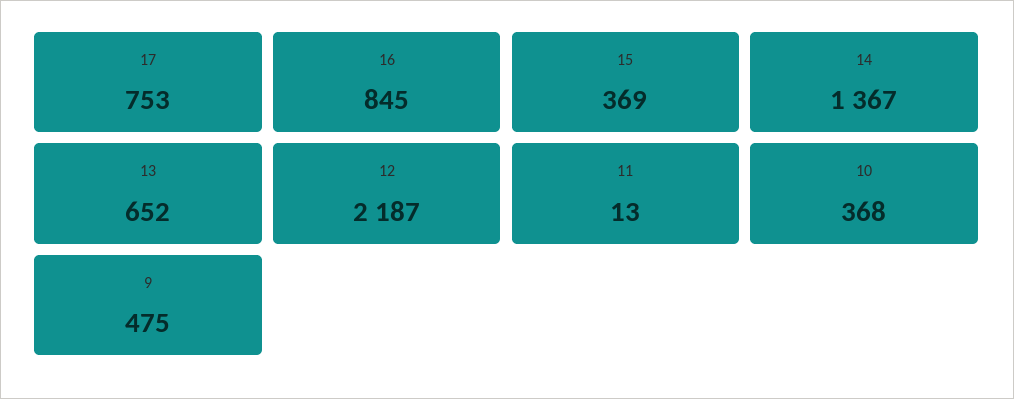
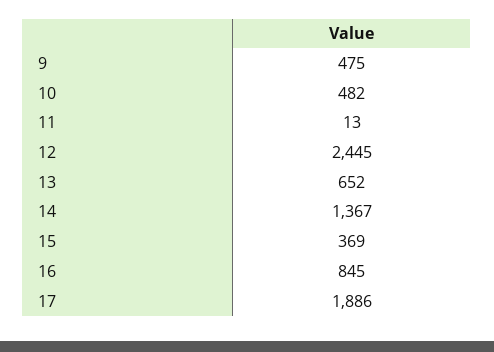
  {
-   "17": 753,
+   "17": 1886,
    "16": 845,
    "15": 369,
    "14": 1367,
    "13": 652,
-   "12": 2187,
+   "12": 2445,
    "11": 13,
-   "10": 368,
+   "10": 482,
    "9": 475
  }

